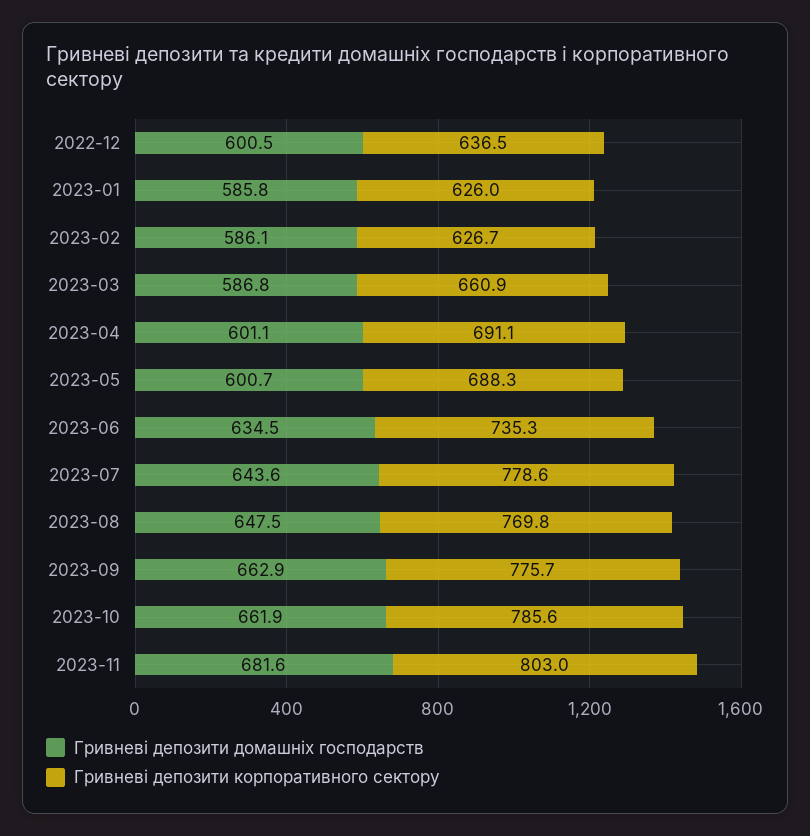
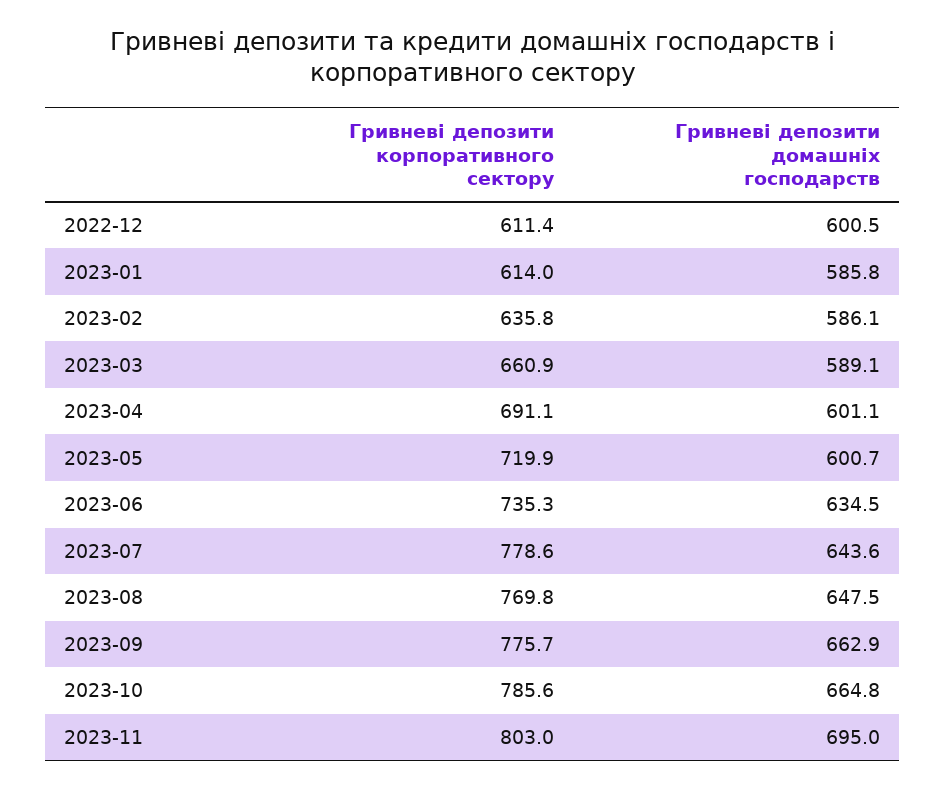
  {
    "Гривневі депозити домашніх господарств": {
      "2022-12": 600.5,
      "2023-01": 585.8,
      "2023-02": 586.1,
-     "2023-03": 586.8,
+     "2023-03": 589.1,
      "2023-04": 601.1,
      "2023-05": 600.7,
      "2023-06": 634.5,
      "2023-07": 643.6,
      "2023-08": 647.5,
      "2023-09": 662.9,
-     "2023-10": 661.9,
+     "2023-10": 664.8,
-     "2023-11": 681.6
+     "2023-11": 695
    },
    "Гривневі депозити корпоративного сектору": {
-     "2022-12": 636.5,
+     "2022-12": 611.4,
-     "2023-01": 626,
+     "2023-01": 614,
-     "2023-02": 626.7,
+     "2023-02": 635.8,
      "2023-03": 660.9,
      "2023-04": 691.1,
-     "2023-05": 688.3,
+     "2023-05": 719.9,
      "2023-06": 735.3,
      "2023-07": 778.6,
      "2023-08": 769.8,
      "2023-09": 775.7,
      "2023-10": 785.6,
      "2023-11": 803
    }
  }

